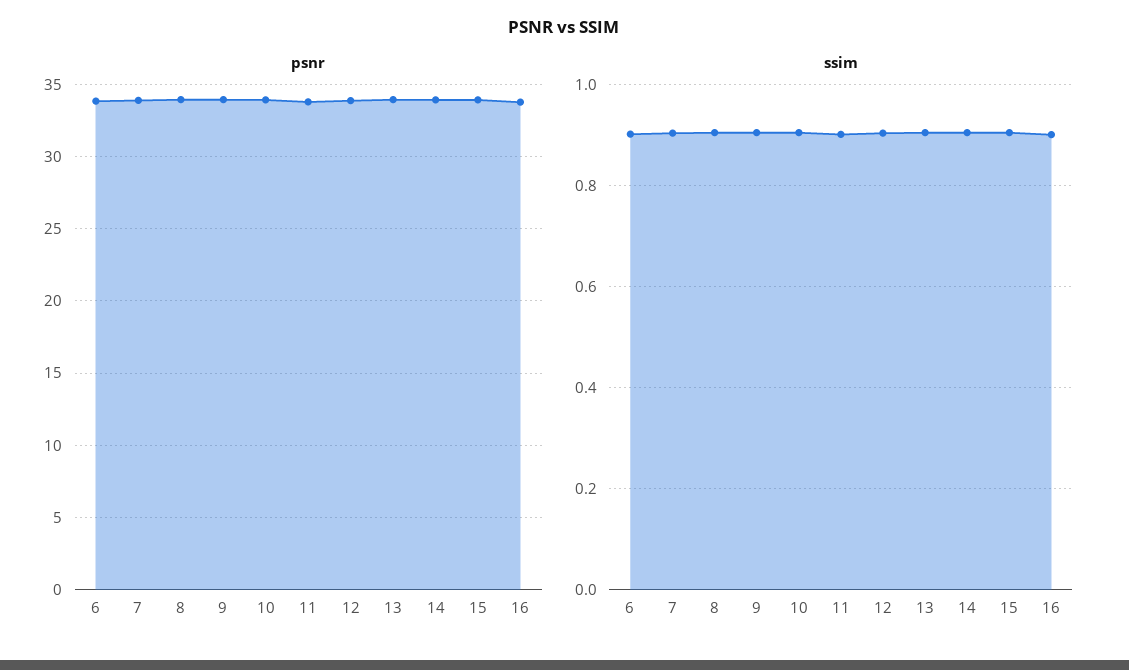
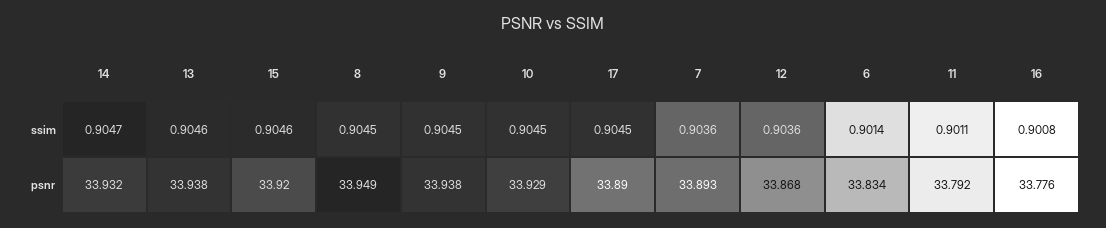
  {
    "psnr": {
      "6": 33.834,
      "7": 33.893,
      "8": 33.949,
      "9": 33.938,
      "10": 33.929,
      "11": 33.792,
      "12": 33.868,
      "13": 33.938,
      "14": 33.932,
      "15": 33.92,
-     "16": 33.776
+     "16": 33.776,
+     "17": 33.89
    },
    "ssim": {
      "6": 0.9014,
      "7": 0.9036,
      "8": 0.9045,
      "9": 0.9045,
      "10": 0.9045,
      "11": 0.9011,
      "12": 0.9036,
      "13": 0.9046,
      "14": 0.9047,
      "15": 0.9046,
-     "16": 0.9008
+     "16": 0.9008,
+     "17": 0.9045
    }
  }

